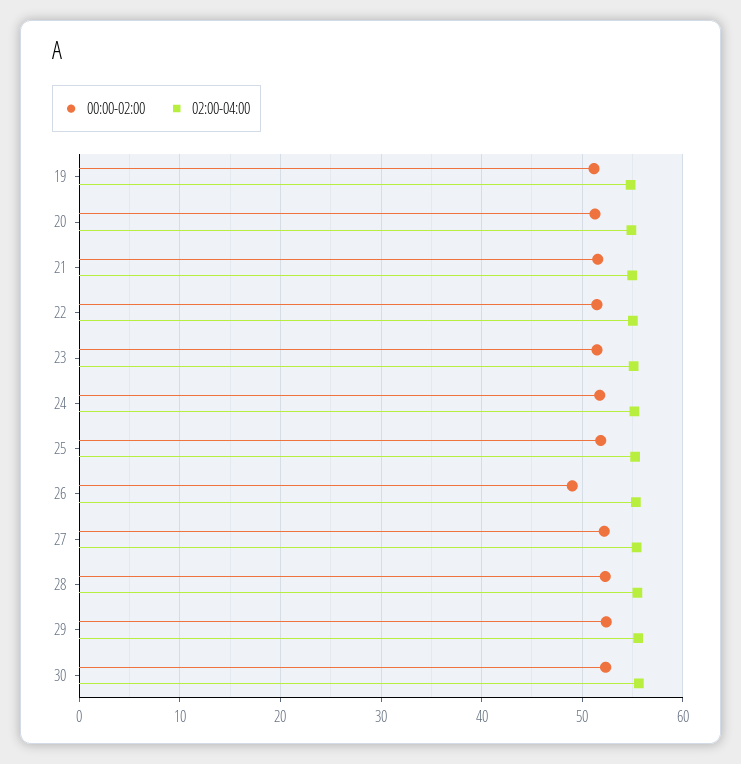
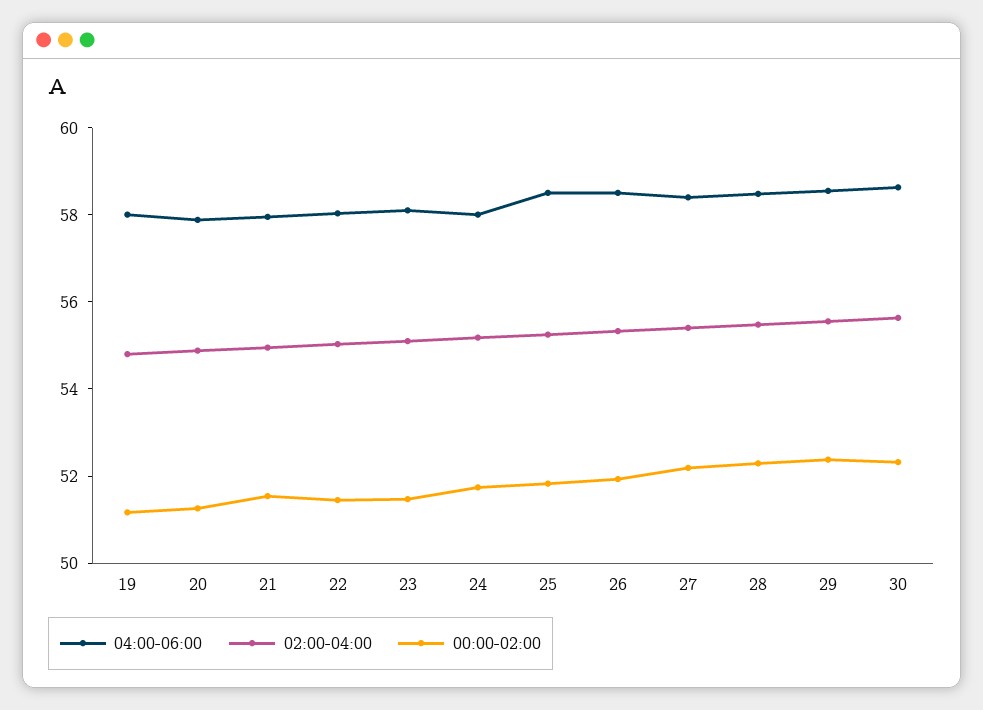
  {
    "00:00-02:00": {
      "19": 51,
      "20": 51.5,
      "21": 51.5,
      "22": 51.5,
      "23": 51.5,
      "24": 51.5,
      "25": 52,
-     "26": 49,
+     "26": 52,
      "27": 52,
      "28": 52.5,
      "29": 52.5,
      "30": 52.5
    },
    "02:00-04:00": {
      "19": 55,
      "20": 55,
      "21": 55,
      "22": 55,
      "23": 55,
      "24": 55,
      "25": 55.5,
      "26": 55.5,
      "27": 55.5,
      "28": 55.5,
      "29": 55.5,
      "30": 55.5
-   }
+   },
+   "04:00-06:00": {
+     "19": 58,
+     "20": 58,
+     "21": 58,
+     "22": 58,
+     "23": 58,
+     "24": 58,
+     "25": 58.5,
+     "26": 58.5,
+     "27": 58.5,
+     "28": 58.5,
+     "29": 58.5,
+     "30": 58.5
+   }
  }

